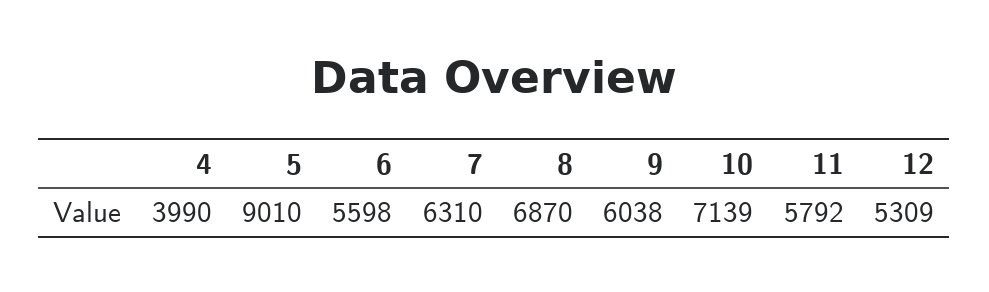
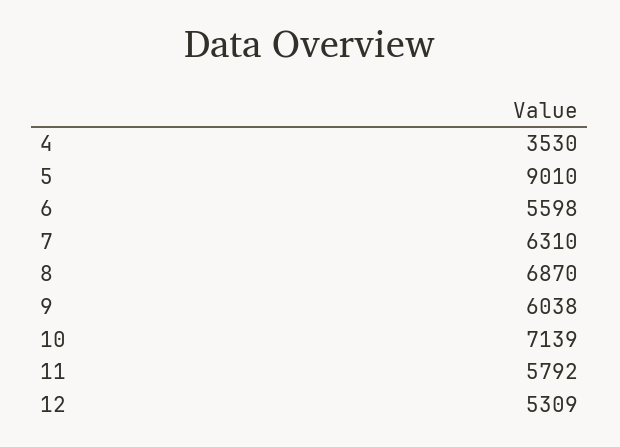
  {
-   "4": 3990,
+   "4": 3530,
    "5": 9010,
    "6": 5598,
    "7": 6310,
    "8": 6870,
    "9": 6038,
    "10": 7139,
    "11": 5792,
    "12": 5309
  }

